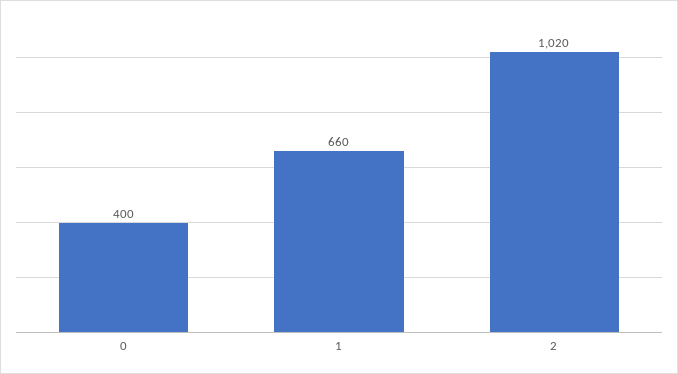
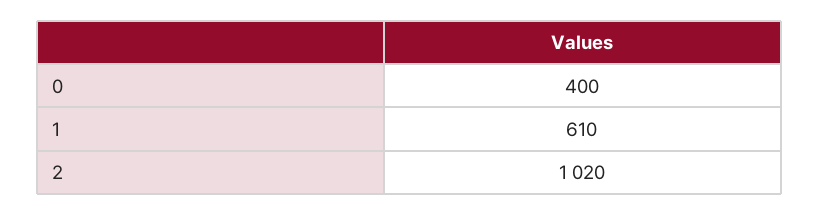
  {
    "0": 400,
-   "1": 660,
+   "1": 610,
    "2": 1020
  }

